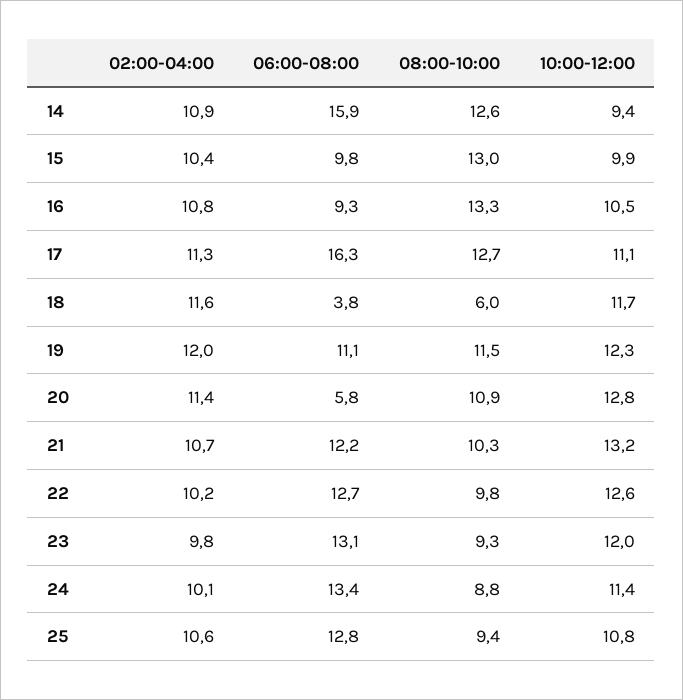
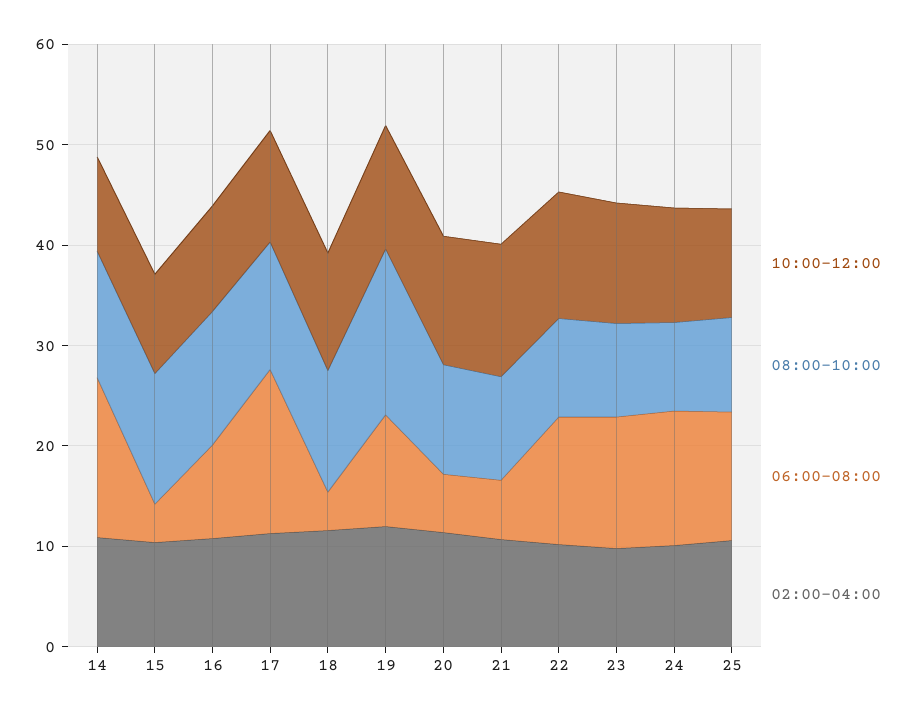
  {
    "02:00-04:00": {
      "14": 10.9,
      "15": 10.4,
      "16": 10.8,
      "17": 11.3,
      "18": 11.6,
      "19": 12,
      "20": 11.4,
      "21": 10.7,
      "22": 10.2,
      "23": 9.8,
      "24": 10.1,
      "25": 10.6
    },
    "06:00-08:00": {
      "14": 15.9,
-     "15": 9.8,
+     "15": 4,
      "16": 9.3,
      "17": 16.3,
      "18": 3.8,
      "19": 11.1,
      "20": 5.8,
-     "21": 12.2,
+     "21": 6,
      "22": 12.7,
      "23": 13.1,
      "24": 13.4,
      "25": 12.8
    },
    "08:00-10:00": {
      "14": 12.6,
      "15": 13,
      "16": 13.3,
      "17": 12.7,
-     "18": 6,
+     "18": 12,
-     "19": 11.5,
+     "19": 16,
      "20": 10.9,
      "21": 10.3,
      "22": 9.8,
      "23": 9.3,
      "24": 8.8,
      "25": 9.4
    },
    "10:00-12:00": {
      "14": 9.4,
      "15": 9.9,
      "16": 10.5,
      "17": 11.1,
      "18": 11.7,
      "19": 12.3,
      "20": 12.8,
      "21": 13.2,
      "22": 12.6,
      "23": 12,
      "24": 11.4,
      "25": 10.8
    }
  }

